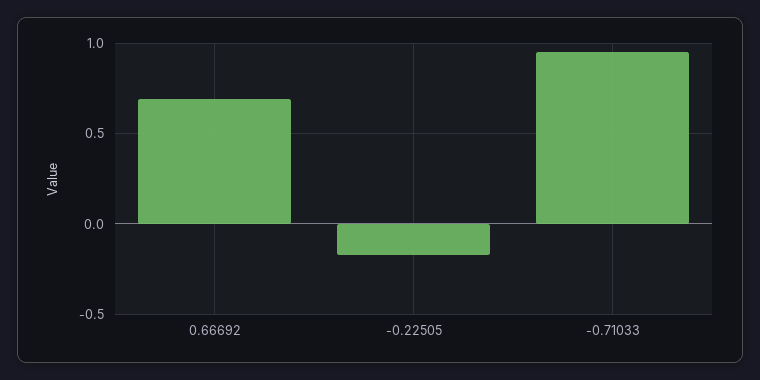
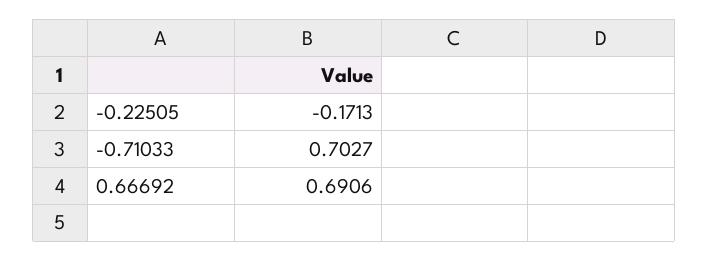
  {
    "0.66692": 0.6906,
    "-0.22505": -0.1713,
-   "-0.71033": 0.95
+   "-0.71033": 0.7027
  }

